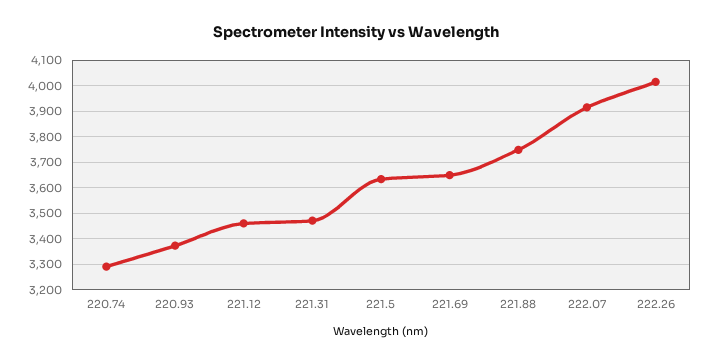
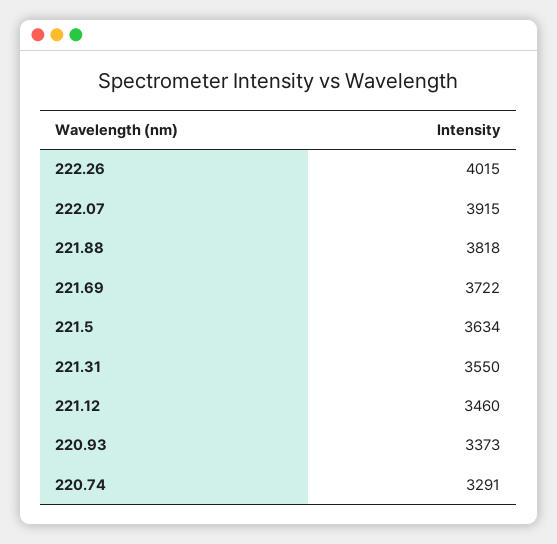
  {
    "220.74": 3291,
    "220.93": 3373,
    "221.12": 3460,
-   "221.31": 3475,
+   "221.31": 3550,
    "221.5": 3634,
-   "221.69": 3650,
+   "221.69": 3722,
-   "221.88": 3750,
+   "221.88": 3818,
    "222.07": 3915,
    "222.26": 4015
  }

